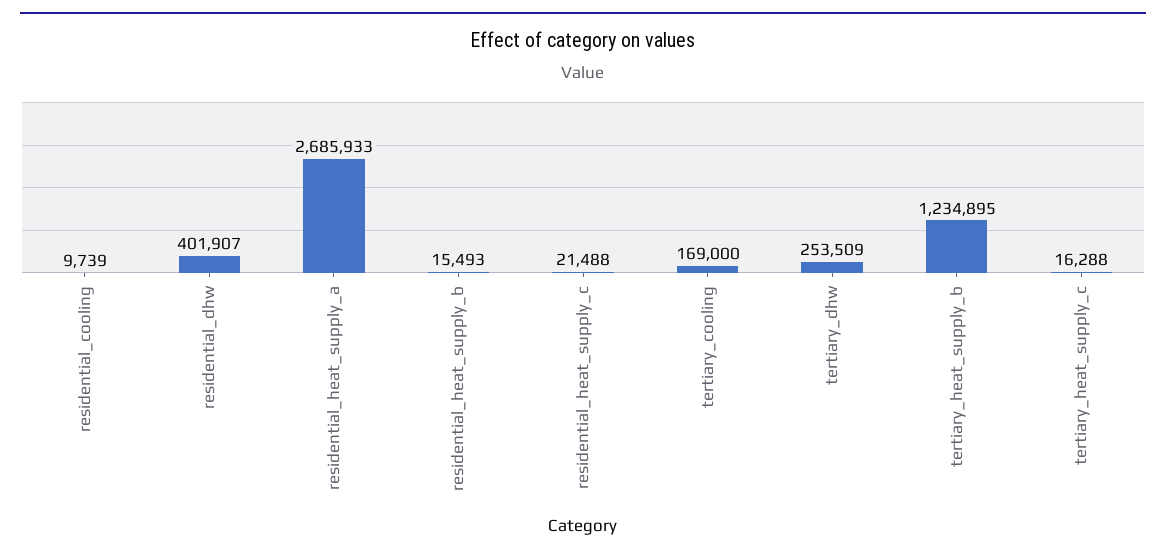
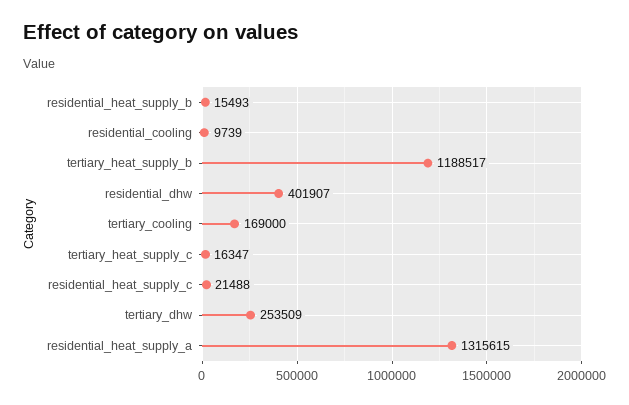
  {
    "residential_cooling": 9739,
    "residential_dhw": 401907,
-   "residential_heat_supply_a": 2685933,
+   "residential_heat_supply_a": 1315615,
    "residential_heat_supply_b": 15493,
    "residential_heat_supply_c": 21488,
    "tertiary_cooling": 169000,
    "tertiary_dhw": 253509,
-   "tertiary_heat_supply_b": 1234895,
+   "tertiary_heat_supply_b": 1188517,
-   "tertiary_heat_supply_c": 16288
+   "tertiary_heat_supply_c": 16347
  }

